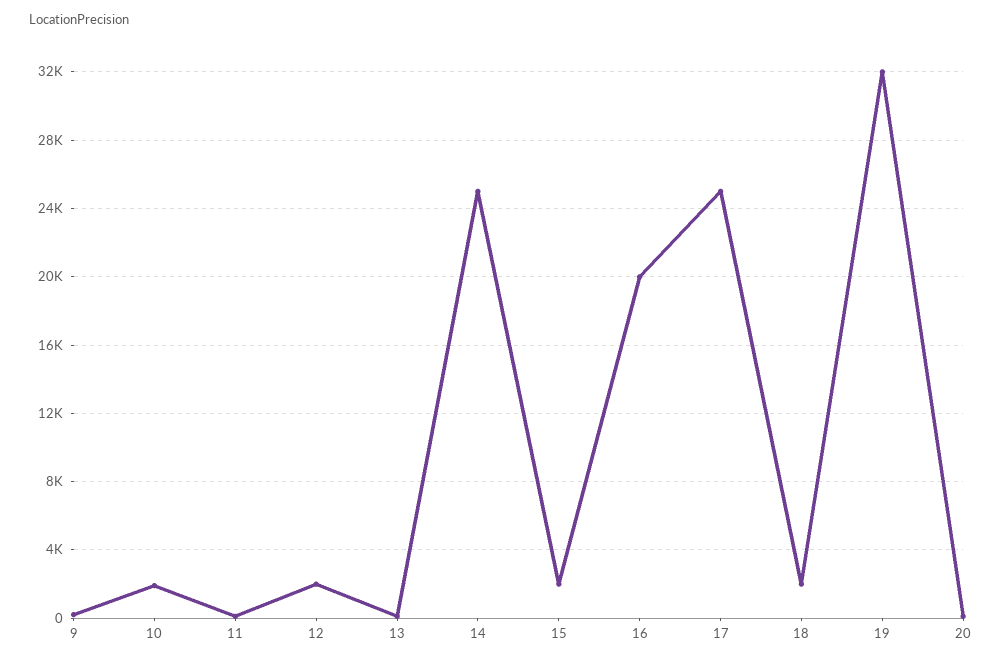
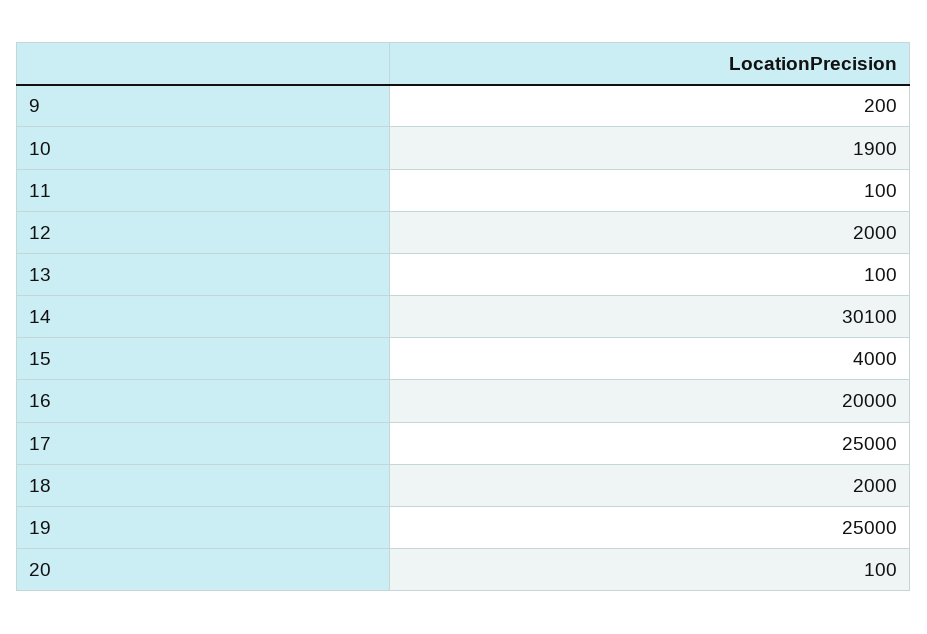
  {
    "9": 200,
    "10": 1900,
    "11": 100,
    "12": 2000,
    "13": 100,
-   "14": 25000,
+   "14": 30100,
-   "15": 2000,
+   "15": 4000,
    "16": 20000,
    "17": 25000,
    "18": 2000,
-   "19": 32000,
+   "19": 25000,
    "20": 100
  }

